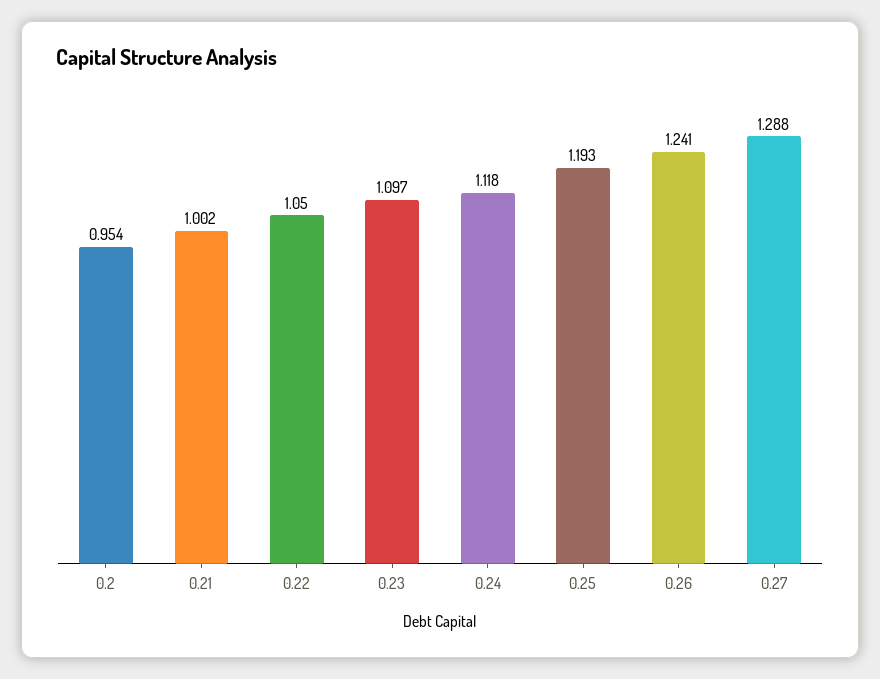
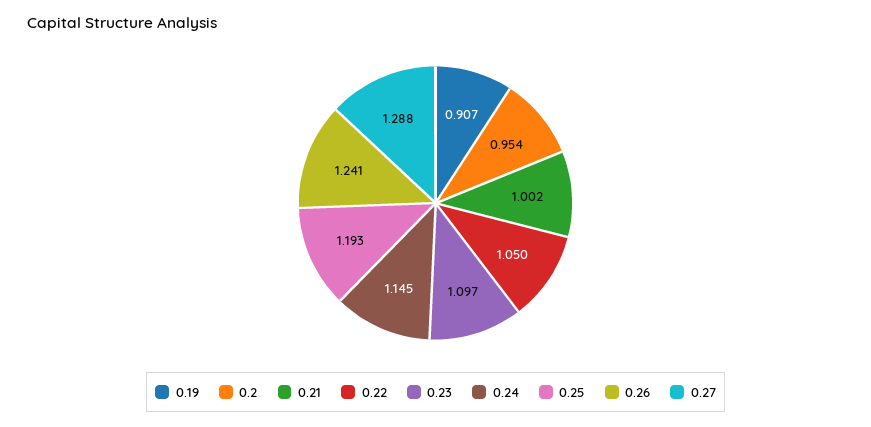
  {
    "0.2": 0.954,
    "0.21": 1.002,
    "0.22": 1.05,
    "0.23": 1.097,
-   "0.24": 1.118,
+   "0.24": 1.145,
    "0.25": 1.193,
    "0.26": 1.241,
-   "0.27": 1.288
+   "0.27": 1.288,
+   "0.19": 0.907
  }

